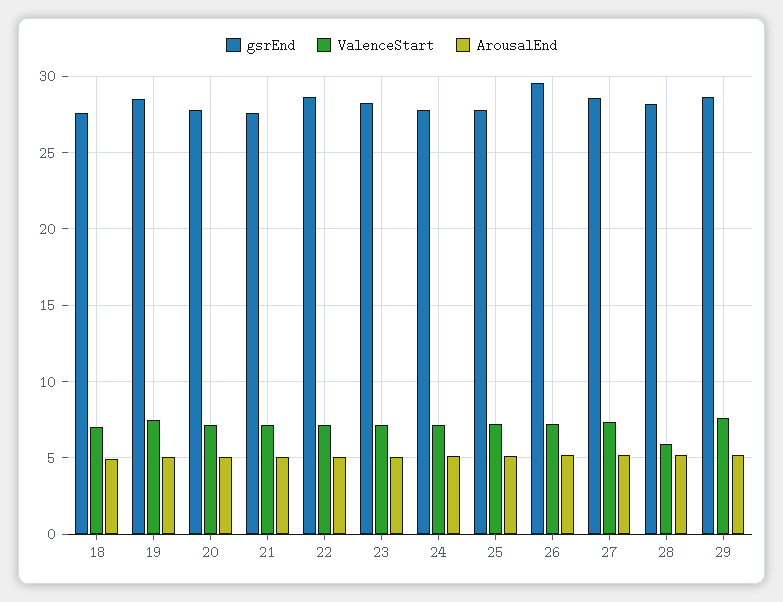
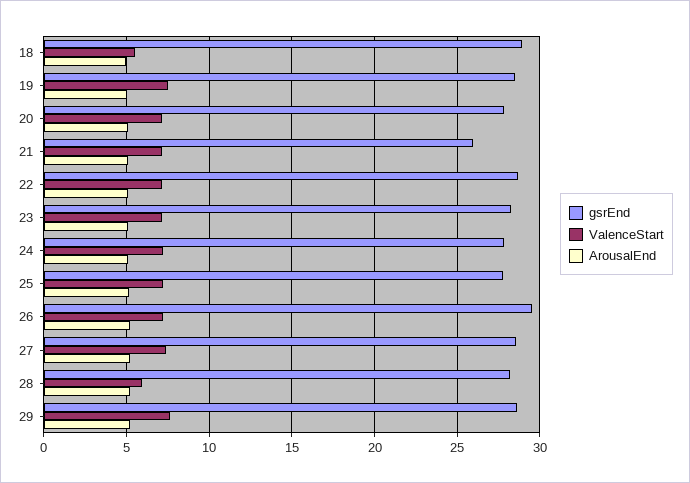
  {
    "gsrEnd": {
-     "18": 27.5,
+     "18": 29,
      "19": 28.5,
      "20": 28,
-     "21": 27.5,
+     "21": 26,
      "22": 28.5,
      "23": 28.5,
      "24": 28,
      "25": 28,
      "26": 29.5,
      "27": 28.5,
      "28": 28,
      "29": 28.5
    },
    "ValenceStart": {
-     "18": 7,
+     "18": 5.5,
      "19": 7.5,
      "20": 7,
      "21": 7,
      "22": 7,
      "23": 7,
      "24": 7,
      "25": 7,
      "26": 7,
      "27": 7.5,
      "28": 6,
      "29": 7.5
    },
    "ArousalEnd": {
      "18": 5,
      "19": 5,
      "20": 5,
      "21": 5,
      "22": 5,
      "23": 5,
      "24": 5,
      "25": 5,
      "26": 5,
      "27": 5,
      "28": 5,
      "29": 5
    }
  }

